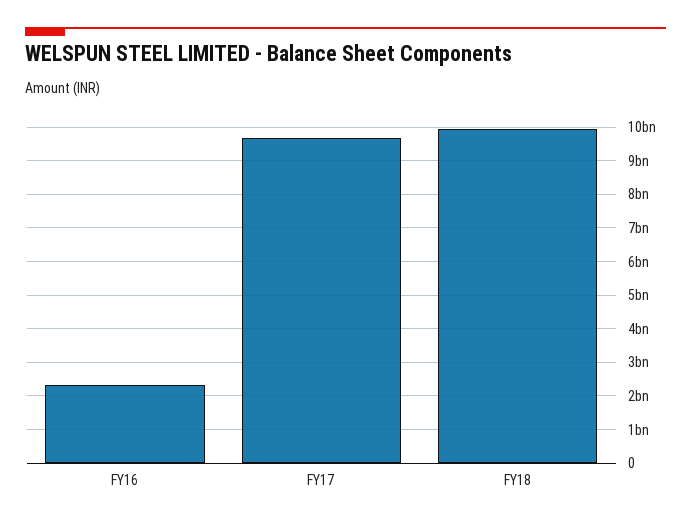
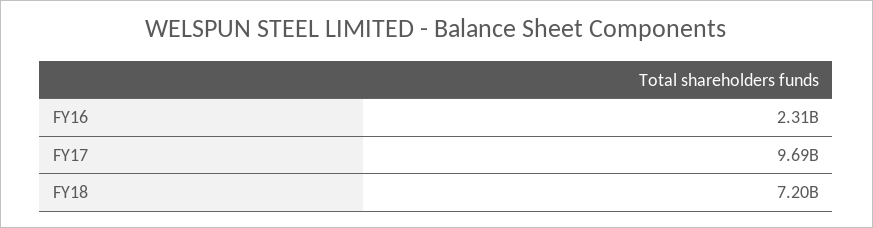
  {
    "FY16": 2310000000,
    "FY17": 9690000000,
-   "FY18": 10000000000
+   "FY18": 7200000000
  }

